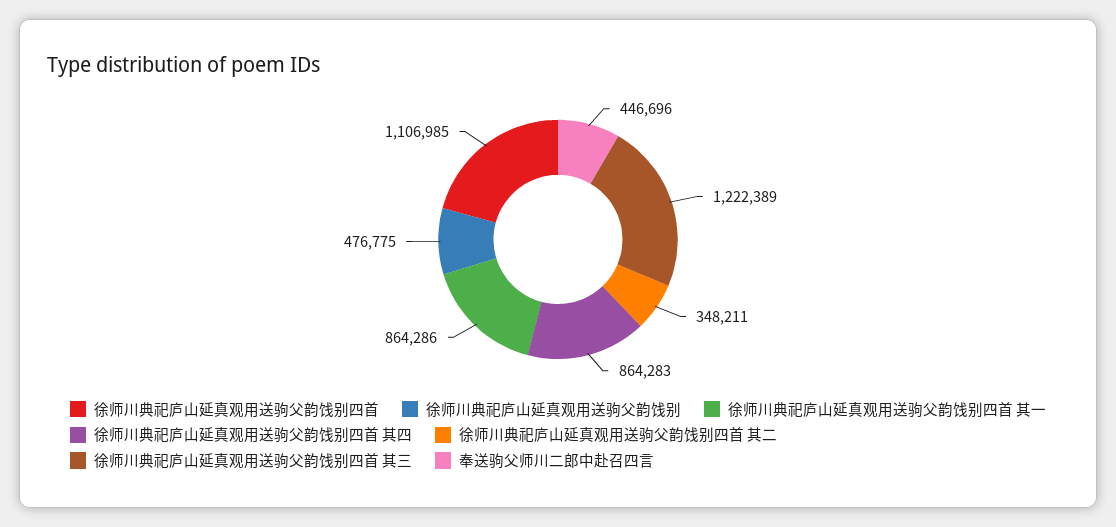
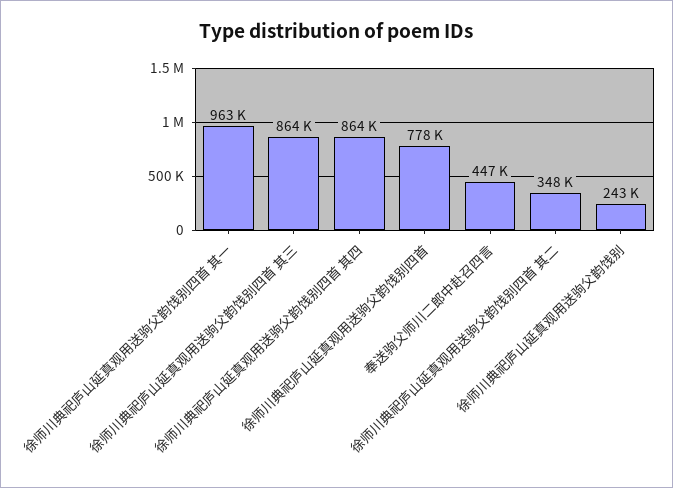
  {
-   "徐师川典祀庐山延真观用送驹父韵饯别四首": 1106985,
+   "徐师川典祀庐山延真观用送驹父韵饯别四首": 778000,
-   "徐师川典祀庐山延真观用送驹父韵饯别": 476775,
+   "徐师川典祀庐山延真观用送驹父韵饯别": 243000,
-   "徐师川典祀庐山延真观用送驹父韵饯别四首 其一": 864286,
+   "徐师川典祀庐山延真观用送驹父韵饯别四首 其一": 963000,
    "徐师川典祀庐山延真观用送驹父韵饯别四首 其四": 864283,
    "徐师川典祀庐山延真观用送驹父韵饯别四首 其二": 348211,
-   "徐师川典祀庐山延真观用送驹父韵饯别四首 其三": 1222389,
+   "徐师川典祀庐山延真观用送驹父韵饯别四首 其三": 864000,
    "奉送驹父师川二郎中赴召四言": 446696
  }

